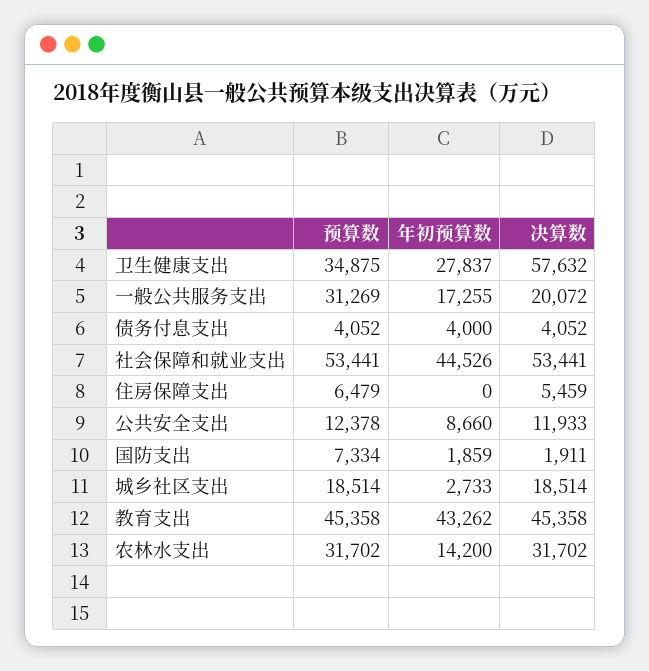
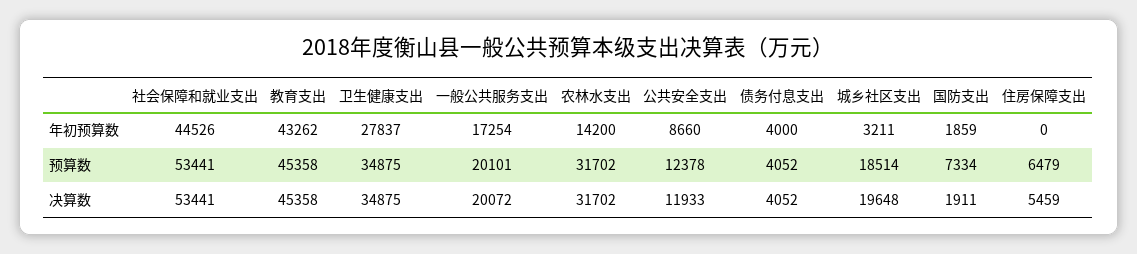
  {
    "预算数": {
      "卫生健康支出": 34875,
-     "一般公共服务支出": 31269,
+     "一般公共服务支出": 20101,
      "债务付息支出": 4052,
      "社会保障和就业支出": 53441,
      "住房保障支出": 6479,
      "公共安全支出": 12378,
      "国防支出": 7334,
      "城乡社区支出": 18514,
      "教育支出": 45358,
      "农林水支出": 31702
    },
    "年初预算数": {
      "卫生健康支出": 27837,
-     "一般公共服务支出": 17255,
+     "一般公共服务支出": 17254,
      "债务付息支出": 4000,
      "社会保障和就业支出": 44526,
      "住房保障支出": 0,
      "公共安全支出": 8660,
      "国防支出": 1859,
-     "城乡社区支出": 2733,
+     "城乡社区支出": 3211,
      "教育支出": 43262,
      "农林水支出": 14200
    },
    "决算数": {
-     "卫生健康支出": 57632,
+     "卫生健康支出": 34875,
      "一般公共服务支出": 20072,
      "债务付息支出": 4052,
      "社会保障和就业支出": 53441,
      "住房保障支出": 5459,
      "公共安全支出": 11933,
      "国防支出": 1911,
-     "城乡社区支出": 18514,
+     "城乡社区支出": 19648,
      "教育支出": 45358,
      "农林水支出": 31702
    }
  }

